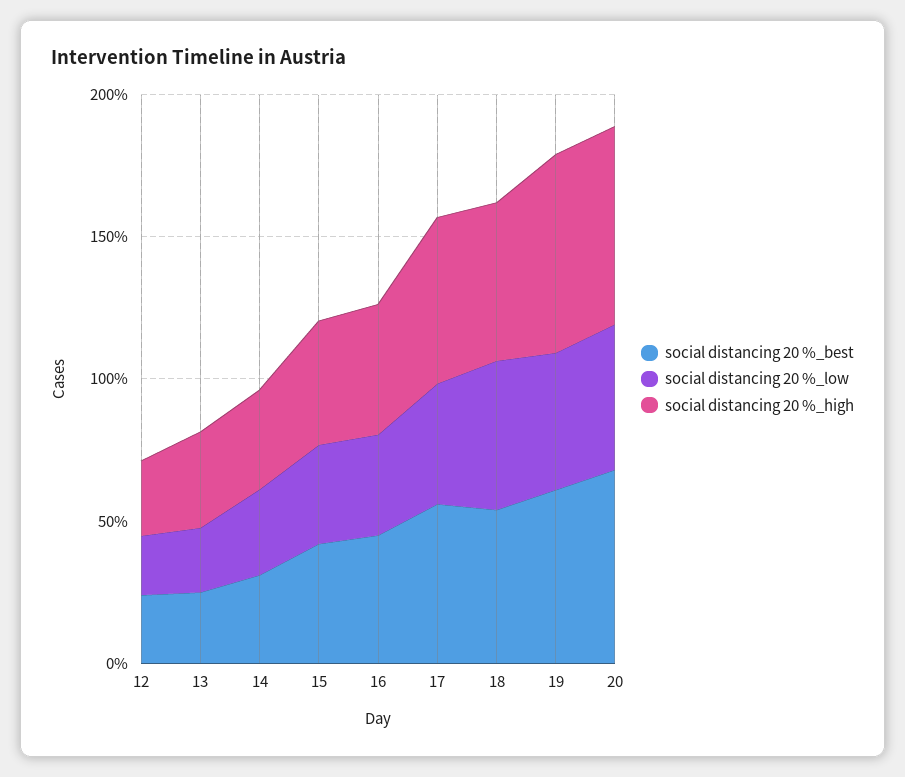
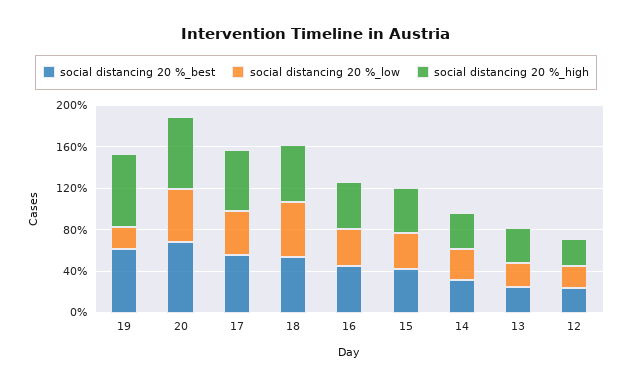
  {
    "social distancing 20 %_best": {
      "12": 20,
      "13": 30,
      "14": 30,
      "15": 40,
      "16": 50,
      "17": 60,
      "18": 50,
      "19": 60,
      "20": 70
    },
    "social distancing 20 %_low": {
      "12": 20,
      "13": 20,
      "14": 30,
      "15": 30,
      "16": 40,
      "17": 40,
      "18": 50,
-     "19": 50,
+     "19": 20,
      "20": 50
    },
    "social distancing 20 %_high": {
      "12": 30,
      "13": 30,
      "14": 40,
      "15": 40,
      "16": 50,
      "17": 60,
      "18": 60,
      "19": 70,
      "20": 70
    }
  }

